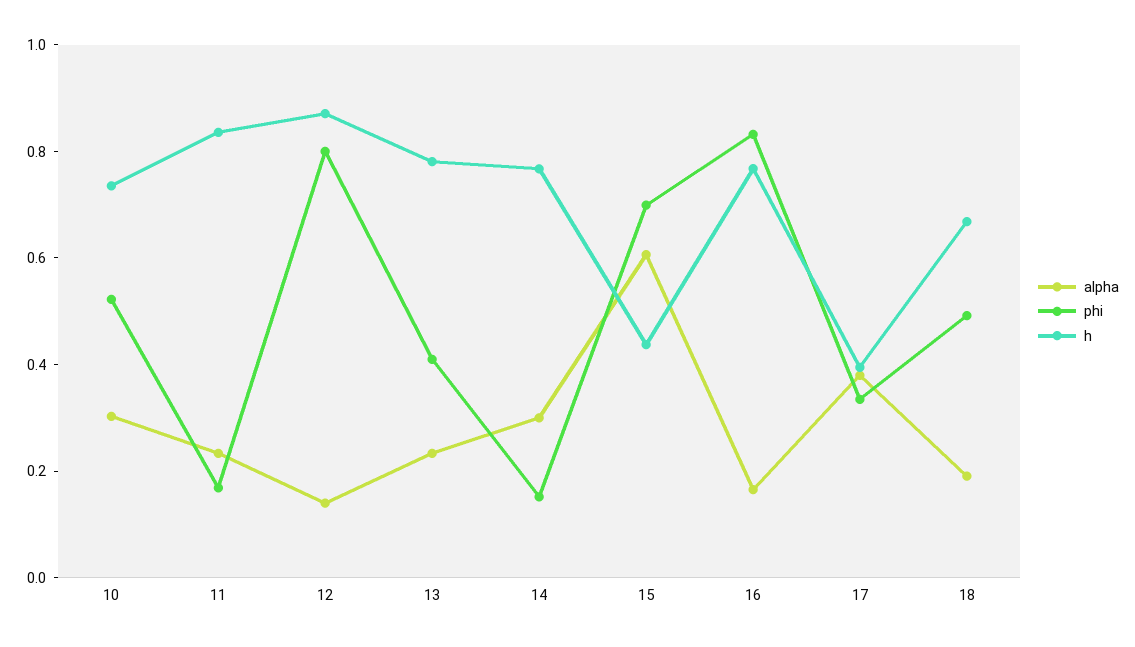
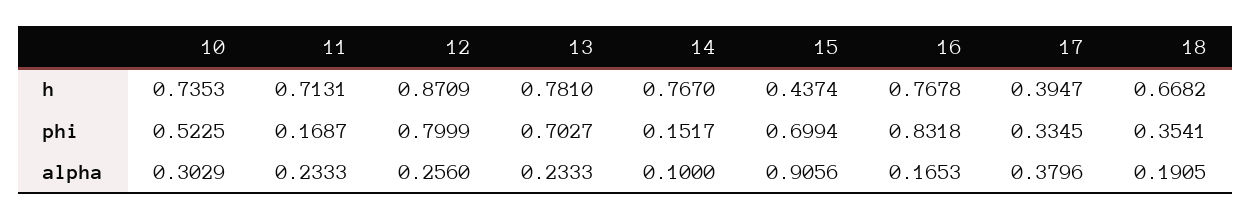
  {
    "alpha": {
      "10": 0.3029,
      "11": 0.2333,
-     "12": 0.15,
+     "12": 0.256,
      "13": 0.2333,
-     "14": 0.3,
+     "14": 0.1,
-     "15": 0.6,
+     "15": 0.9056,
      "16": 0.1653,
      "17": 0.3796,
      "18": 0.1905
    },
    "phi": {
      "10": 0.5225,
      "11": 0.1687,
      "12": 0.7999,
-     "13": 0.4,
+     "13": 0.7027,
      "14": 0.1517,
      "15": 0.6994,
      "16": 0.8318,
      "17": 0.3345,
-     "18": 0.5
+     "18": 0.3541
    },
    "h": {
      "10": 0.7353,
-     "11": 0.85,
+     "11": 0.7131,
      "12": 0.8709,
      "13": 0.781,
      "14": 0.767,
      "15": 0.4374,
      "16": 0.7678,
      "17": 0.3947,
      "18": 0.6682
    }
  }

